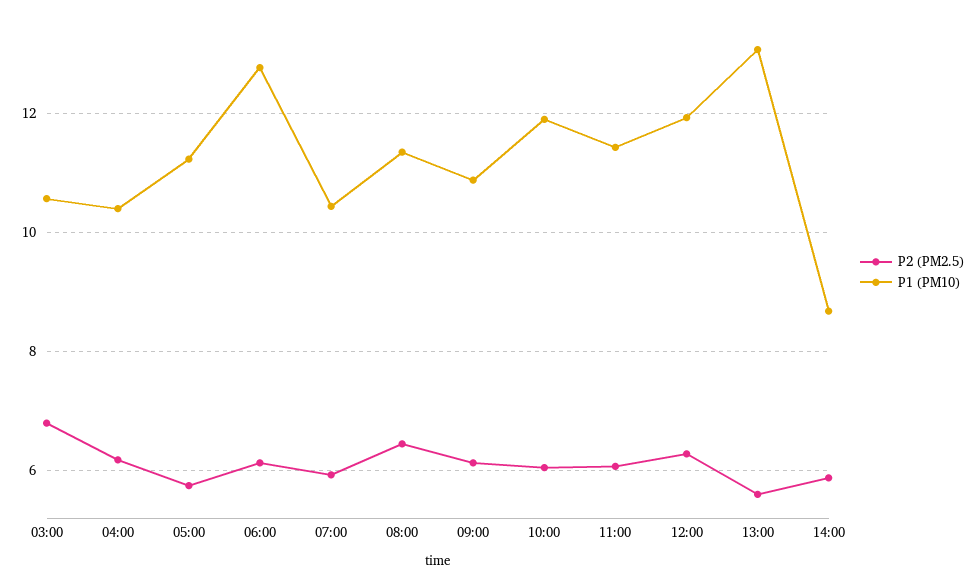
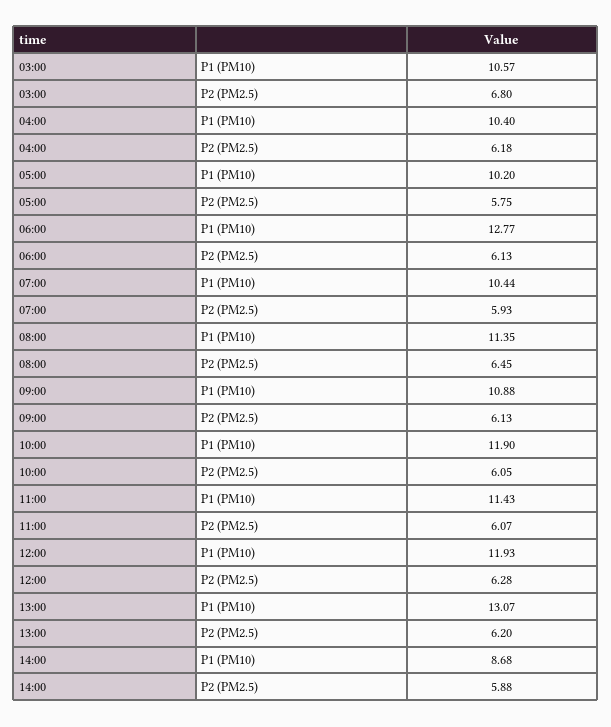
  {
    "P2 (PM2.5)": {
      "03:00": 6.8,
      "04:00": 6.18,
      "05:00": 5.75,
      "06:00": 6.13,
      "07:00": 5.93,
      "08:00": 6.45,
      "09:00": 6.13,
      "10:00": 6.05,
      "11:00": 6.07,
      "12:00": 6.28,
-     "13:00": 5.6,
+     "13:00": 6.2,
      "14:00": 5.88
    },
    "P1 (PM10)": {
      "03:00": 10.57,
      "04:00": 10.4,
-     "05:00": 11.2,
+     "05:00": 10.2,
      "06:00": 12.77,
      "07:00": 10.44,
      "08:00": 11.35,
      "09:00": 10.88,
      "10:00": 11.9,
      "11:00": 11.43,
      "12:00": 11.93,
      "13:00": 13.07,
      "14:00": 8.68
    }
  }

